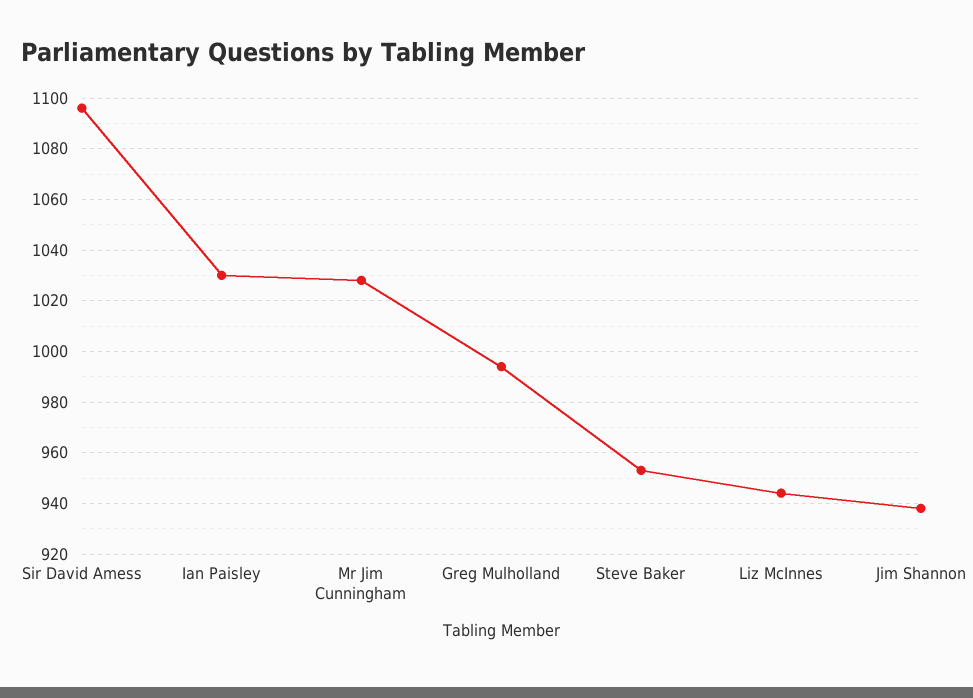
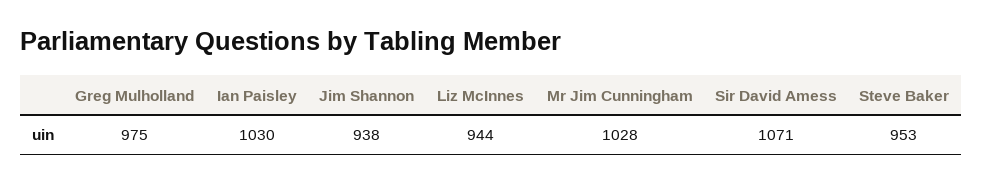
  {
-   "Sir David Amess": 1095,
+   "Sir David Amess": 1071,
    "Ian Paisley": 1030,
    "Mr Jim Cunningham": 1028,
-   "Greg Mulholland": 995,
+   "Greg Mulholland": 975,
    "Steve Baker": 953,
    "Liz McInnes": 944,
    "Jim Shannon": 938
  }

